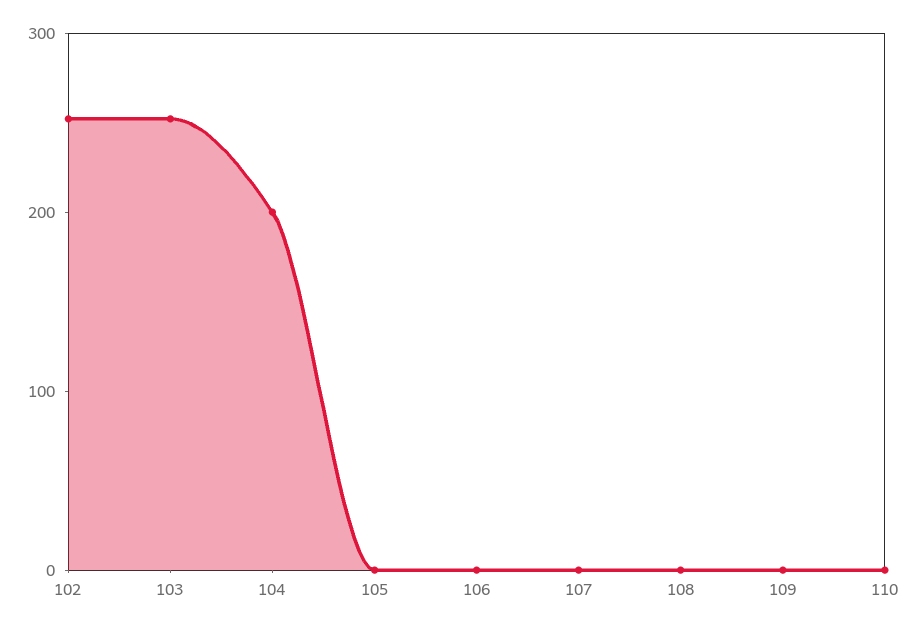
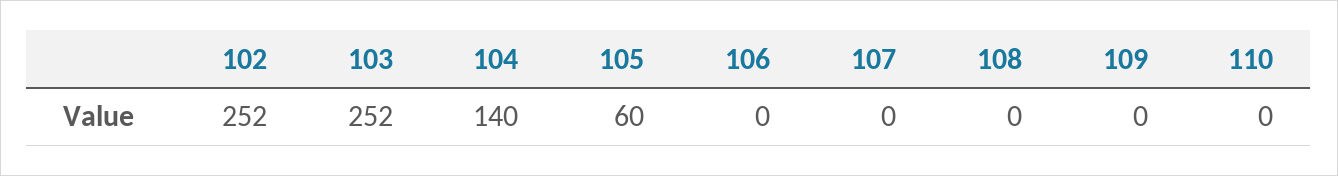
  {
    "102": 252,
    "103": 252,
-   "104": 200,
+   "104": 140,
-   "105": 0,
+   "105": 60,
    "106": 0,
    "107": 0,
    "108": 0,
    "109": 0,
    "110": 0
  }

